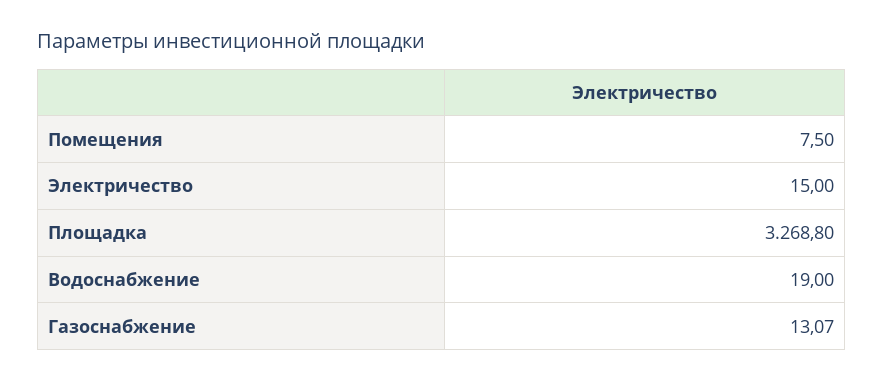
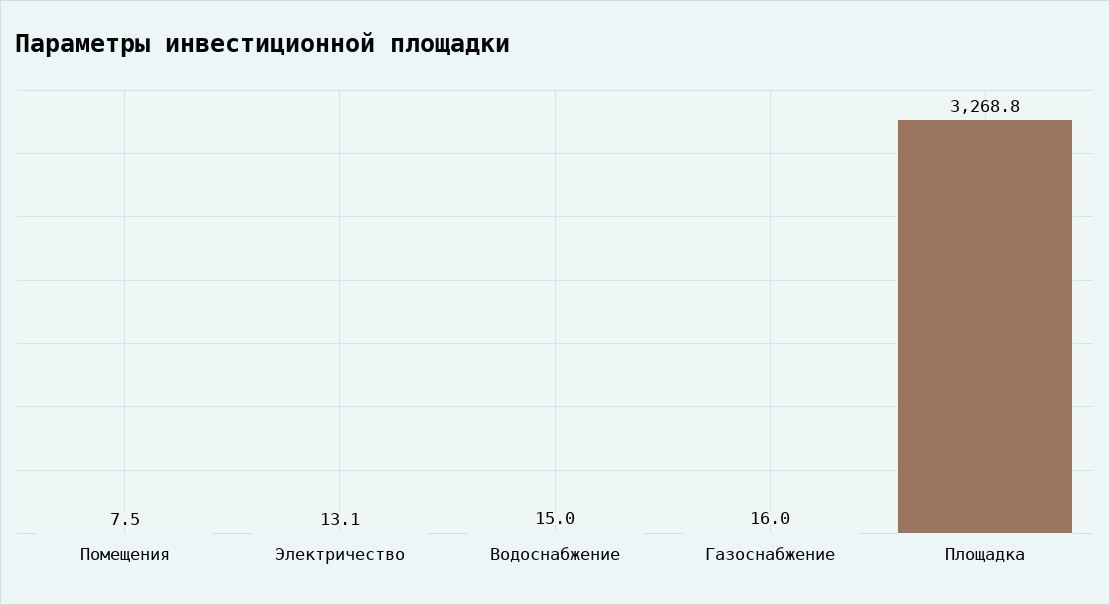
  {
    "Помещения": 7.5,
-   "Электричество": 15,
+   "Электричество": 13.1,
    "Площадка": 3268.8,
-   "Водоснабжение": 19,
+   "Водоснабжение": 15,
-   "Газоснабжение": 13.07
+   "Газоснабжение": 16
  }

